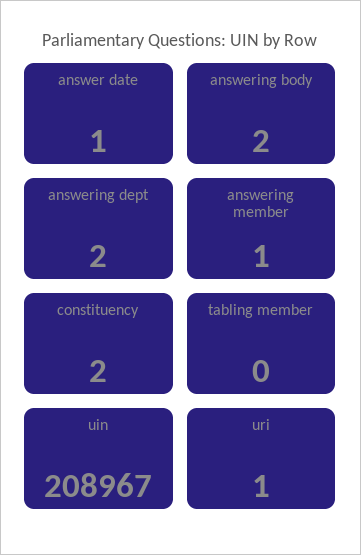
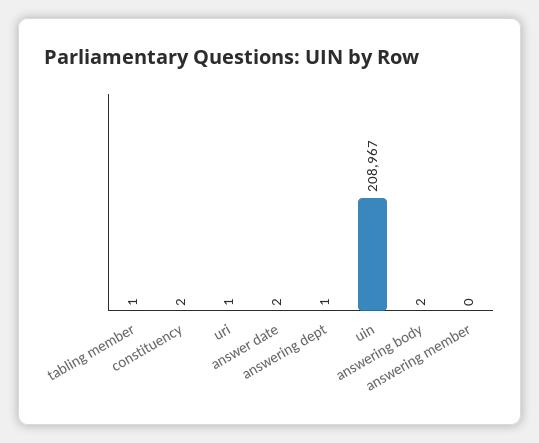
  {
-   "answer date": 1,
+   "answer date": 2,
    "answering body": 2,
-   "answering dept": 2,
+   "answering dept": 1,
-   "answering member": 1,
+   "answering member": 0,
    "constituency": 2,
-   "tabling member": 0,
+   "tabling member": 1,
    "uin": 208967,
    "uri": 1
  }

